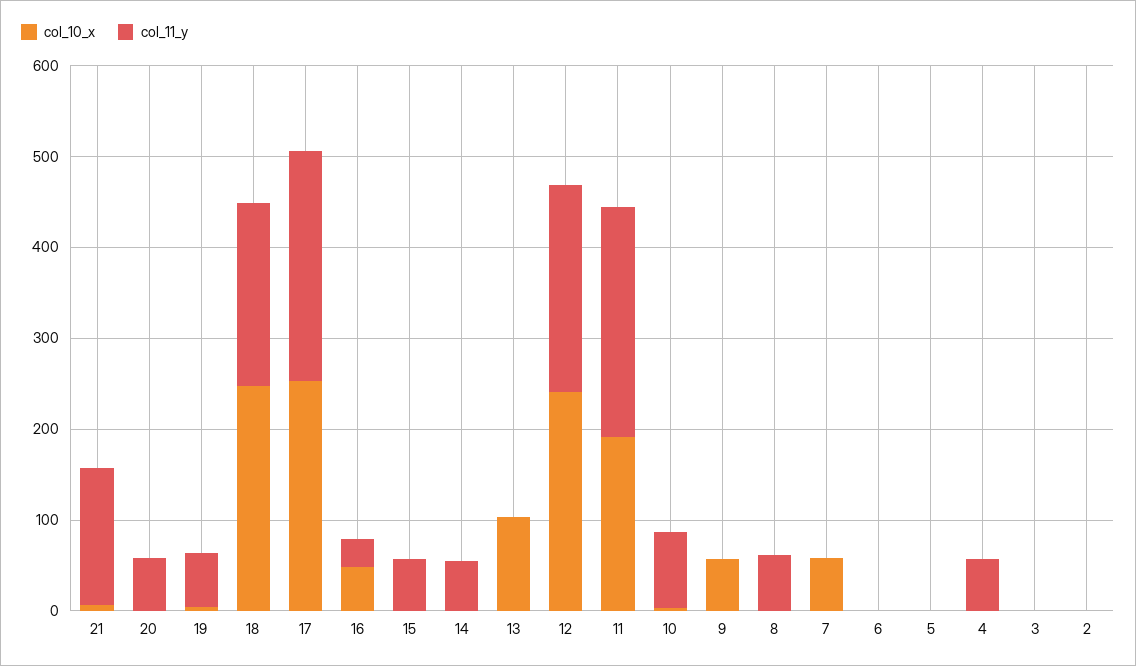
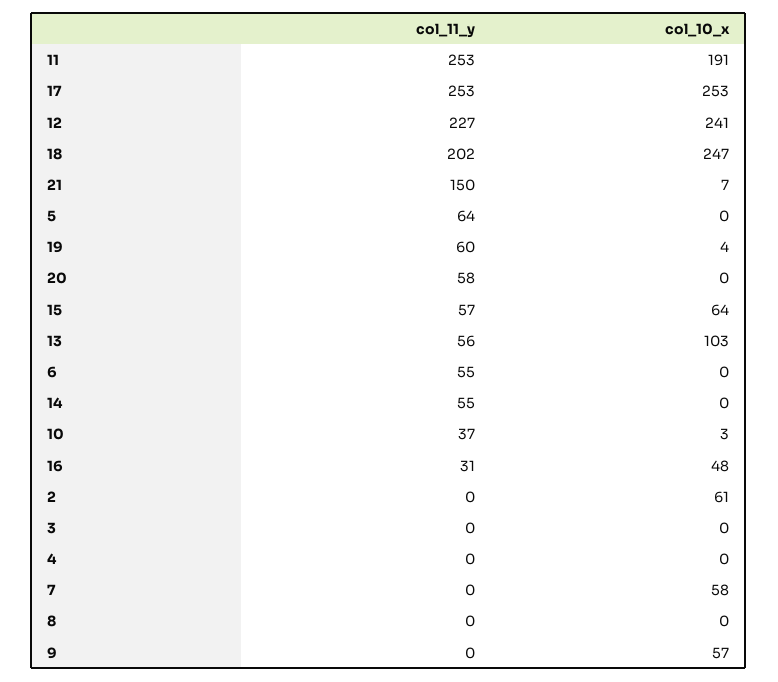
  {
    "col_10_x": {
      "21": 7,
      "20": 0,
      "19": 4,
      "18": 247,
      "17": 253,
      "16": 48,
-     "15": 0,
+     "15": 64,
      "14": 0,
      "13": 103,
      "12": 241,
      "11": 191,
      "10": 3,
      "9": 57,
      "8": 0,
      "7": 58,
      "6": 0,
      "5": 0,
      "4": 0,
      "3": 0,
-     "2": 0
+     "2": 61
    },
    "col_11_y": {
      "21": 150,
      "20": 58,
      "19": 60,
      "18": 202,
      "17": 253,
      "16": 31,
      "15": 57,
      "14": 55,
-     "13": 0,
+     "13": 56,
      "12": 227,
      "11": 253,
-     "10": 80,
+     "10": 37,
      "9": 0,
-     "8": 60,
+     "8": 0,
      "7": 0,
-     "6": 0,
+     "6": 55,
-     "5": 0,
+     "5": 64,
-     "4": 60,
+     "4": 0,
      "3": 0,
      "2": 0
    }
  }

